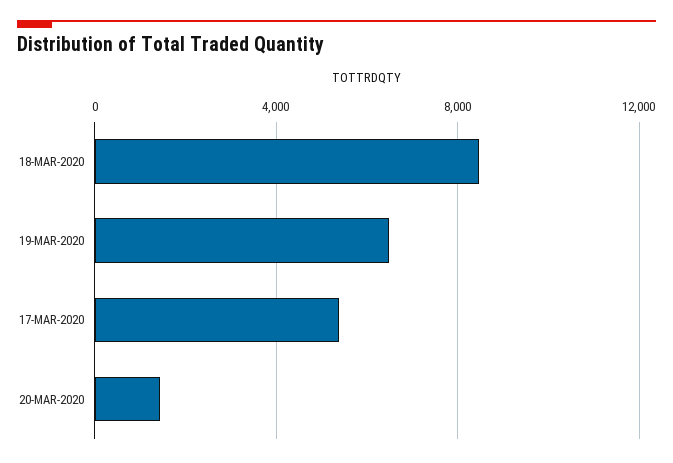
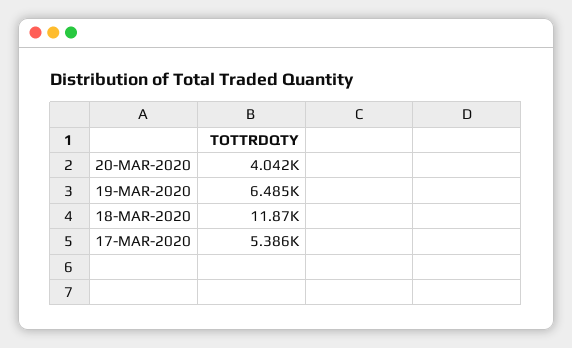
  {
-   "18-MAR-2020": 8500,
+   "18-MAR-2020": 11870,
    "19-MAR-2020": 6485,
    "17-MAR-2020": 5386,
-   "20-MAR-2020": 1500
+   "20-MAR-2020": 4042
  }

